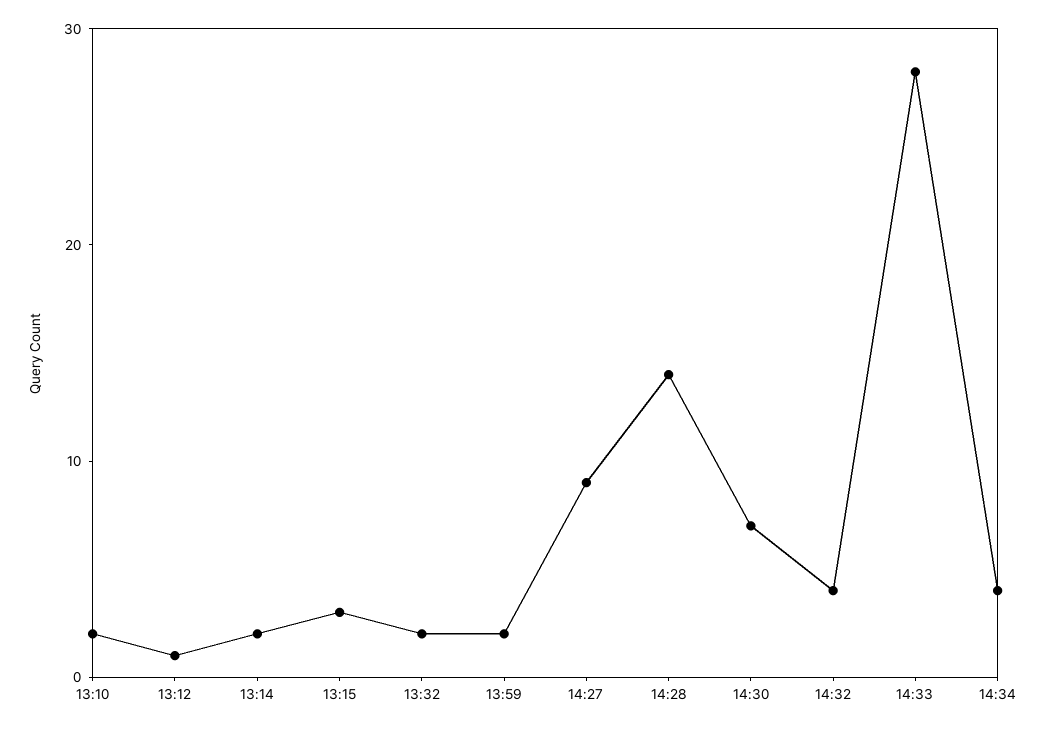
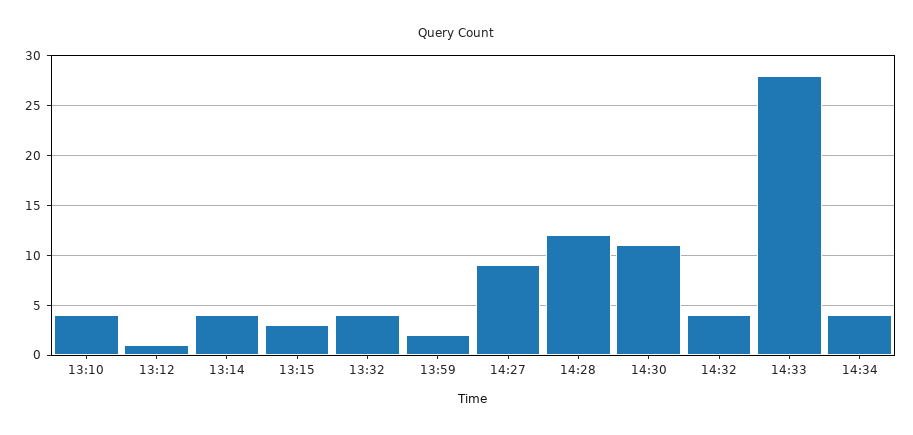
  {
-   "13:10": 2,
+   "13:10": 4,
    "13:12": 1,
-   "13:14": 2,
+   "13:14": 4,
    "13:15": 3,
-   "13:32": 2,
+   "13:32": 4,
    "13:59": 2,
    "14:27": 9,
-   "14:28": 14,
+   "14:28": 12,
-   "14:30": 7,
+   "14:30": 11,
    "14:32": 4,
    "14:33": 28,
    "14:34": 4
  }

